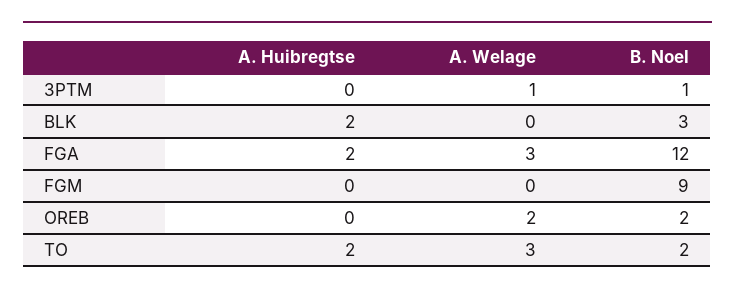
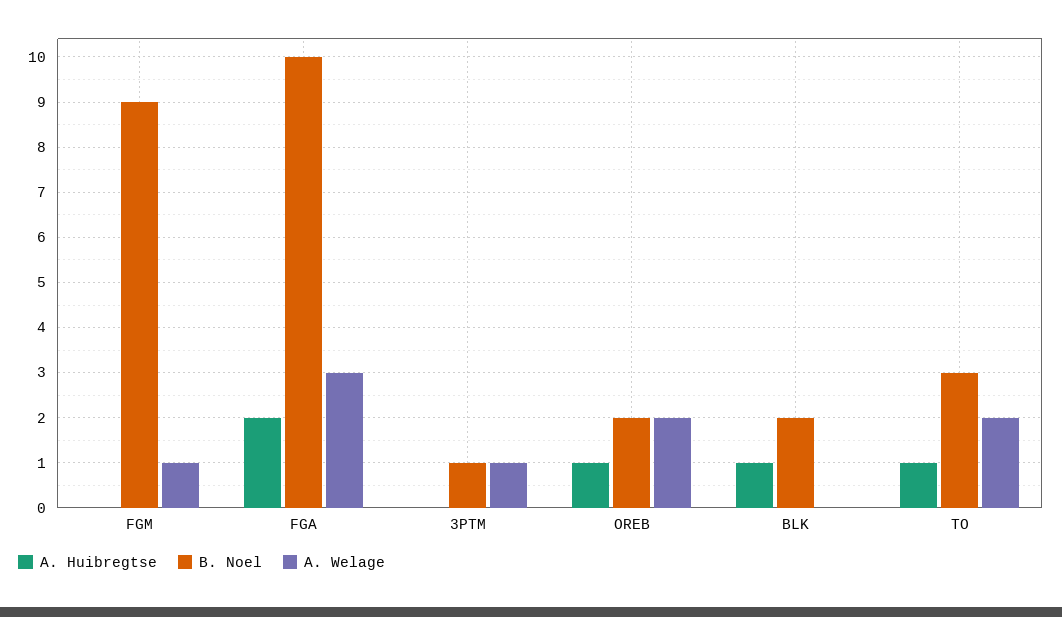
  {
    "A. Huibregtse": {
      "3PTM": 0,
-     "BLK": 2,
+     "BLK": 1,
      "FGA": 2,
      "FGM": 0,
-     "OREB": 0,
+     "OREB": 1,
-     "TO": 2
+     "TO": 1
    },
    "A. Welage": {
      "3PTM": 1,
      "BLK": 0,
      "FGA": 3,
-     "FGM": 0,
+     "FGM": 1,
      "OREB": 2,
-     "TO": 3
+     "TO": 2
    },
    "B. Noel": {
      "3PTM": 1,
-     "BLK": 3,
+     "BLK": 2,
-     "FGA": 12,
+     "FGA": 10,
      "FGM": 9,
      "OREB": 2,
-     "TO": 2
+     "TO": 3
    }
  }

